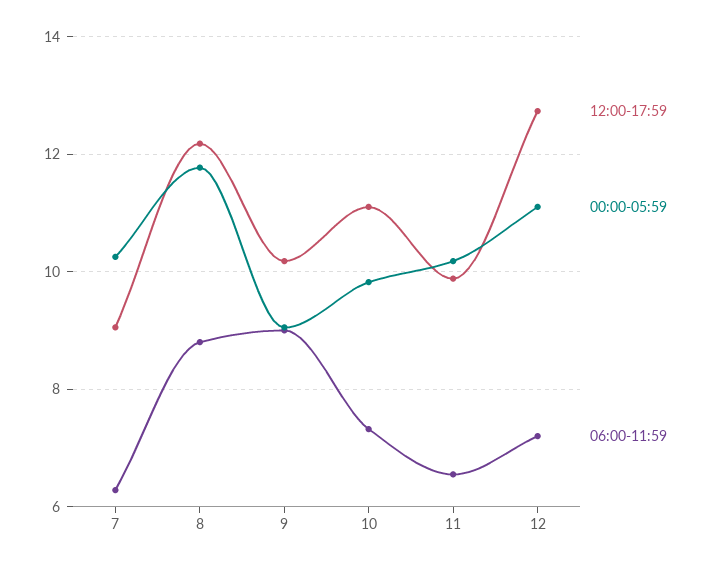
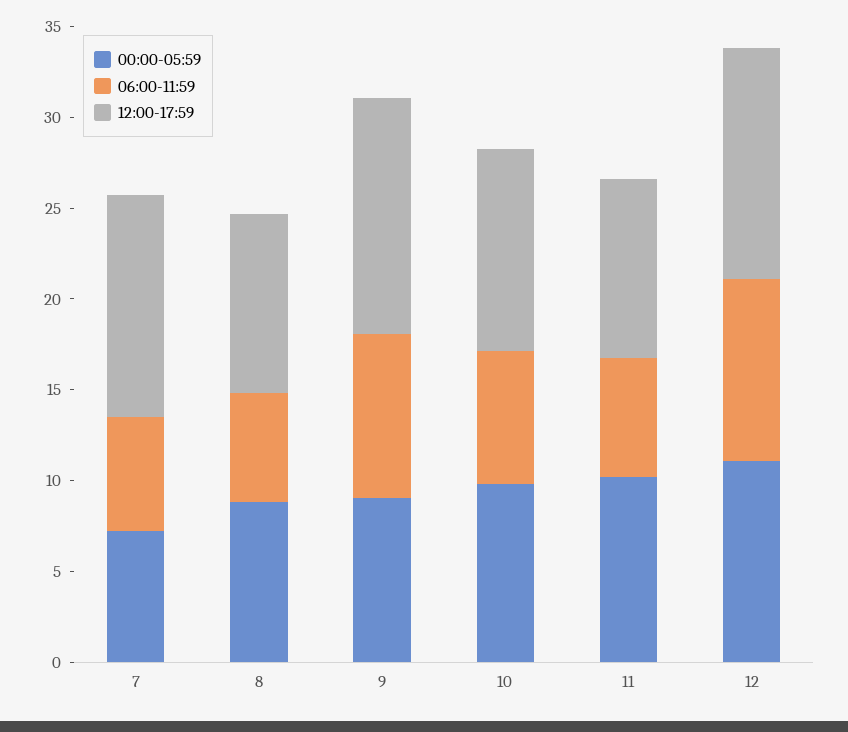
  {
    "12:00-17:59": {
-     "7": 9,
+     "7": 12,
-     "8": 12.2,
+     "8": 10,
-     "9": 10.2,
+     "9": 13,
      "10": 11.2,
      "11": 9.8,
      "12": 12.8
    },
    "00:00-05:59": {
-     "7": 10.2,
+     "7": 7,
-     "8": 11.8,
+     "8": 9,
      "9": 9,
      "10": 9.8,
      "11": 10.2,
      "12": 11.2
    },
    "06:00-11:59": {
      "7": 6.2,
-     "8": 8.8,
+     "8": 6,
      "9": 9,
      "10": 7.4,
      "11": 6.6,
-     "12": 7.2
+     "12": 10
    }
  }

